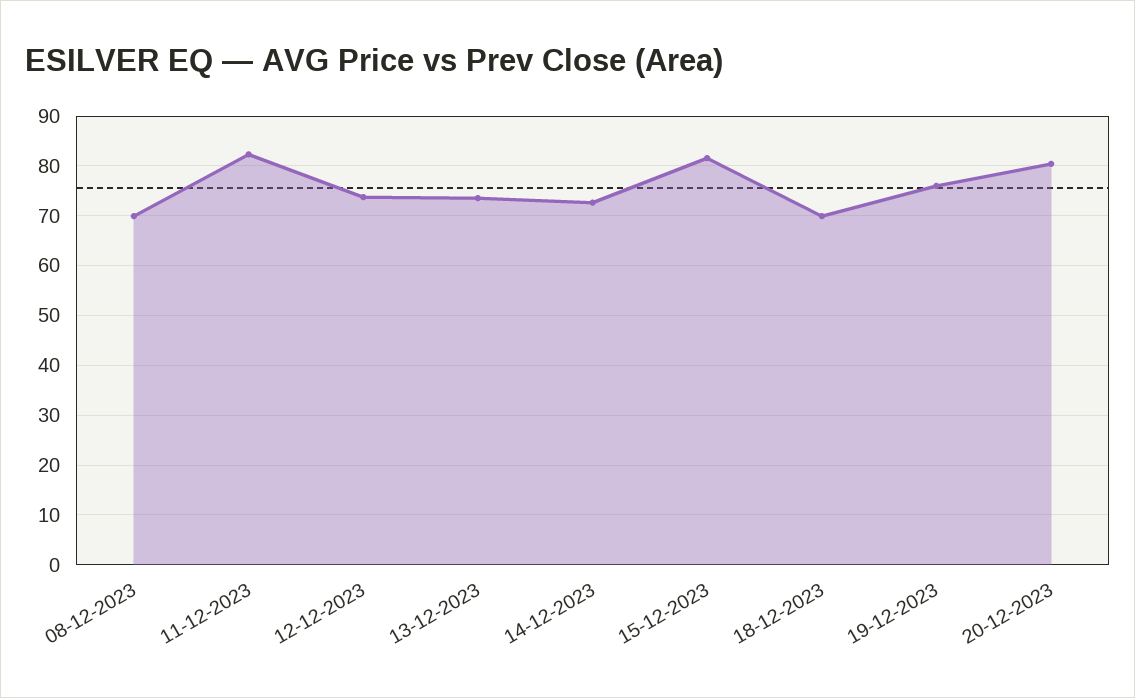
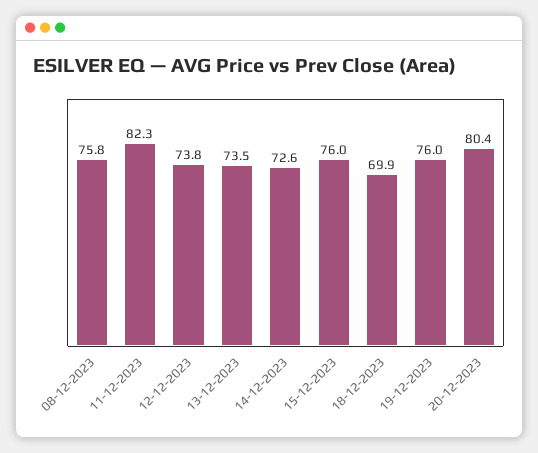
  {
-   "08-12-2023": 70,
+   "08-12-2023": 75.8,
    "11-12-2023": 82.3,
    "12-12-2023": 73.8,
    "13-12-2023": 73.5,
    "14-12-2023": 72.6,
-   "15-12-2023": 82,
+   "15-12-2023": 76,
    "18-12-2023": 69.9,
    "19-12-2023": 76,
    "20-12-2023": 80.4
  }

